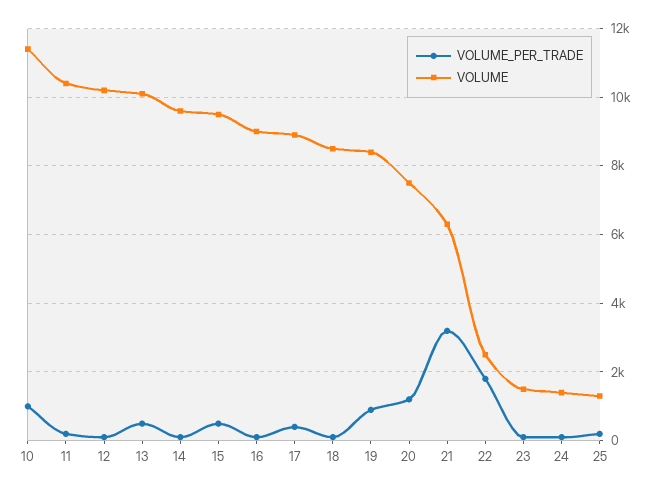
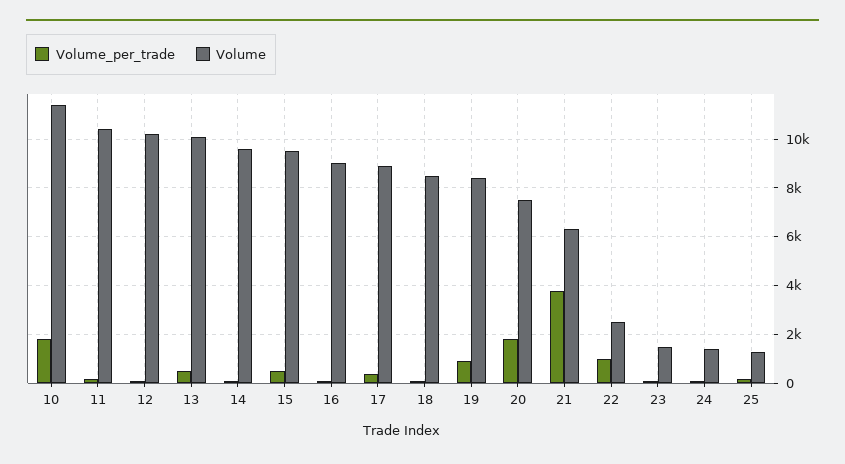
  {
    "VOLUME_PER_TRADE": {
-     "10": 1000,
+     "10": 1750,
      "11": 200,
      "12": 200,
      "13": 600,
      "14": 200,
      "15": 600,
      "16": 200,
      "17": 400,
      "18": 200,
      "19": 1000,
-     "20": 1200,
+     "20": 1750,
-     "21": 3200,
+     "21": 3750,
-     "22": 1800,
+     "22": 1000,
      "23": 200,
      "24": 200,
      "25": 200
    },
    "VOLUME": {
      "10": 11400,
      "11": 10400,
      "12": 10200,
      "13": 10200,
      "14": 9600,
      "15": 9600,
      "16": 9000,
      "17": 9000,
      "18": 8600,
      "19": 8400,
      "20": 7600,
      "21": 6400,
      "22": 2600,
      "23": 1600,
      "24": 1400,
      "25": 1400
    }
  }

